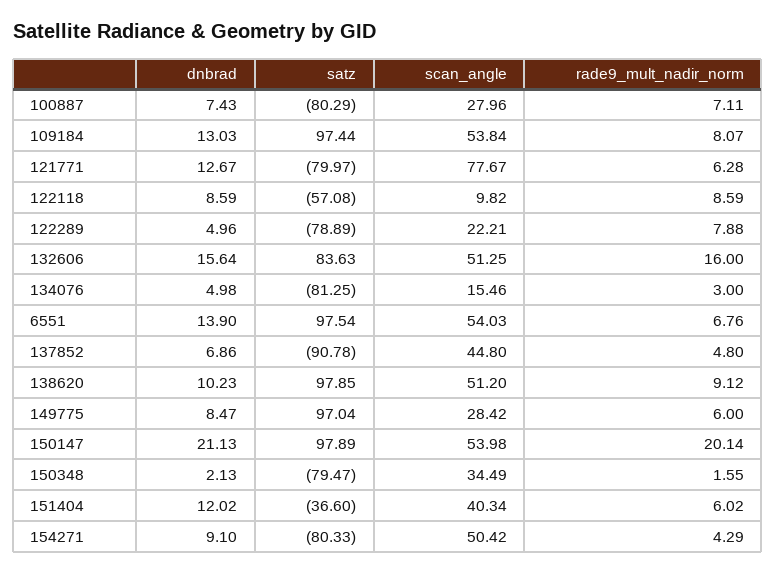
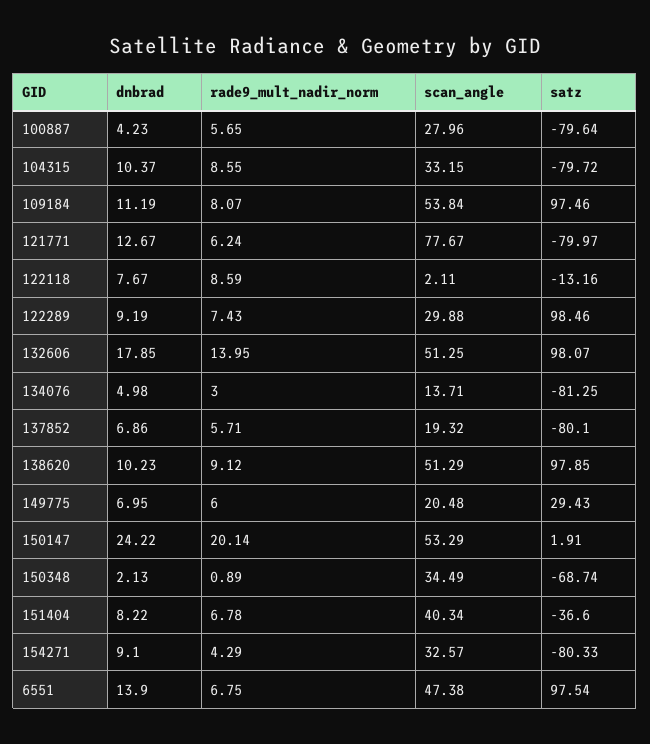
  {
    "dnbrad": {
-     "100887": 7.43,
+     "100887": 4.23,
-     "109184": 13.03,
+     "109184": 11.19,
      "121771": 12.67,
-     "122118": 8.59,
+     "122118": 7.67,
-     "122289": 4.96,
+     "122289": 9.19,
-     "132606": 15.64,
+     "132606": 17.85,
      "134076": 4.98,
      "6551": 13.9,
      "137852": 6.86,
      "138620": 10.23,
-     "149775": 8.47,
+     "149775": 6.95,
-     "150147": 21.13,
+     "150147": 24.22,
      "150348": 2.13,
-     "151404": 12.02,
+     "151404": 8.22,
-     "154271": 9.1
+     "154271": 9.1,
+     "104315": 10.37
    },
    "satz": {
-     "100887": -80.29,
+     "100887": -79.64,
-     "109184": 97.44,
+     "109184": 97.46,
      "121771": -79.97,
-     "122118": -57.08,
+     "122118": -13.16,
-     "122289": -78.89,
+     "122289": 98.46,
-     "132606": 83.63,
+     "132606": 98.07,
      "134076": -81.25,
      "6551": 97.54,
-     "137852": -90.78,
+     "137852": -80.1,
      "138620": 97.85,
-     "149775": 97.04,
+     "149775": 29.43,
-     "150147": 97.89,
+     "150147": 1.91,
-     "150348": -79.47,
+     "150348": -68.74,
      "151404": -36.6,
-     "154271": -80.33
+     "154271": -80.33,
+     "104315": -79.72
    },
    "scan_angle": {
      "100887": 27.96,
      "109184": 53.84,
      "121771": 77.67,
-     "122118": 9.82,
+     "122118": 2.11,
-     "122289": 22.21,
+     "122289": 29.88,
      "132606": 51.25,
-     "134076": 15.46,
+     "134076": 13.71,
-     "6551": 54.03,
+     "6551": 47.38,
-     "137852": 44.8,
+     "137852": 19.32,
-     "138620": 51.2,
+     "138620": 51.29,
-     "149775": 28.42,
+     "149775": 20.48,
-     "150147": 53.98,
+     "150147": 53.29,
      "150348": 34.49,
      "151404": 40.34,
-     "154271": 50.42
+     "154271": 32.57,
+     "104315": 33.15
    },
    "rade9_mult_nadir_norm": {
-     "100887": 7.11,
+     "100887": 5.65,
      "109184": 8.07,
-     "121771": 6.28,
+     "121771": 6.24,
      "122118": 8.59,
-     "122289": 7.88,
+     "122289": 7.43,
-     "132606": 16,
+     "132606": 13.95,
      "134076": 3,
-     "6551": 6.76,
+     "6551": 6.75,
-     "137852": 4.8,
+     "137852": 5.71,
      "138620": 9.12,
      "149775": 6,
      "150147": 20.14,
-     "150348": 1.55,
+     "150348": 0.89,
-     "151404": 6.02,
+     "151404": 6.78,
-     "154271": 4.29
+     "154271": 4.29,
+     "104315": 8.55
    }
  }

